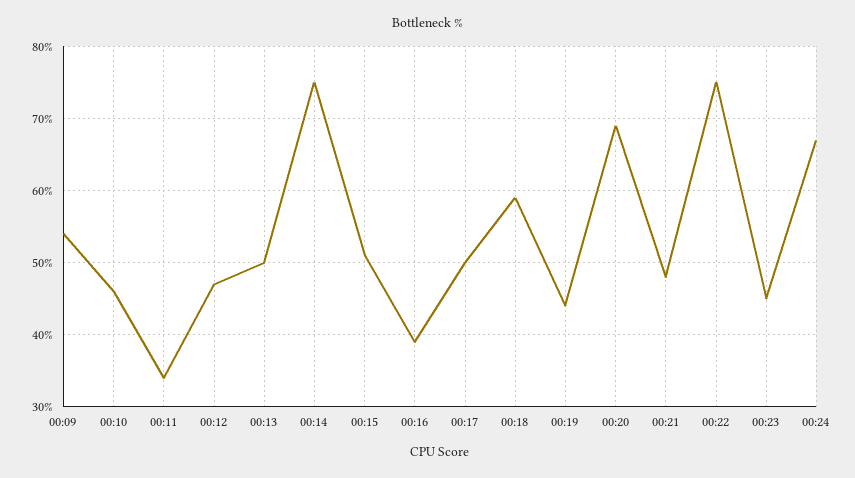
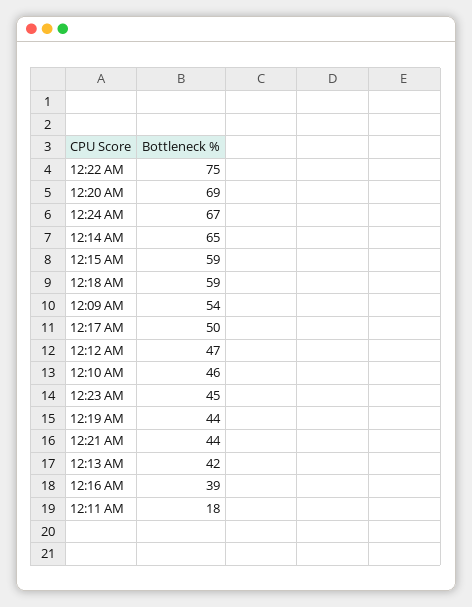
  {
    "00:09": 54,
    "00:10": 46,
-   "00:11": 34,
+   "00:11": 18,
    "00:12": 47,
-   "00:13": 50,
+   "00:13": 42,
-   "00:14": 75,
+   "00:14": 65,
-   "00:15": 51,
+   "00:15": 59,
    "00:16": 39,
    "00:17": 50,
    "00:18": 59,
    "00:19": 44,
    "00:20": 69,
-   "00:21": 48,
+   "00:21": 44,
    "00:22": 75,
    "00:23": 45,
    "00:24": 67
  }

